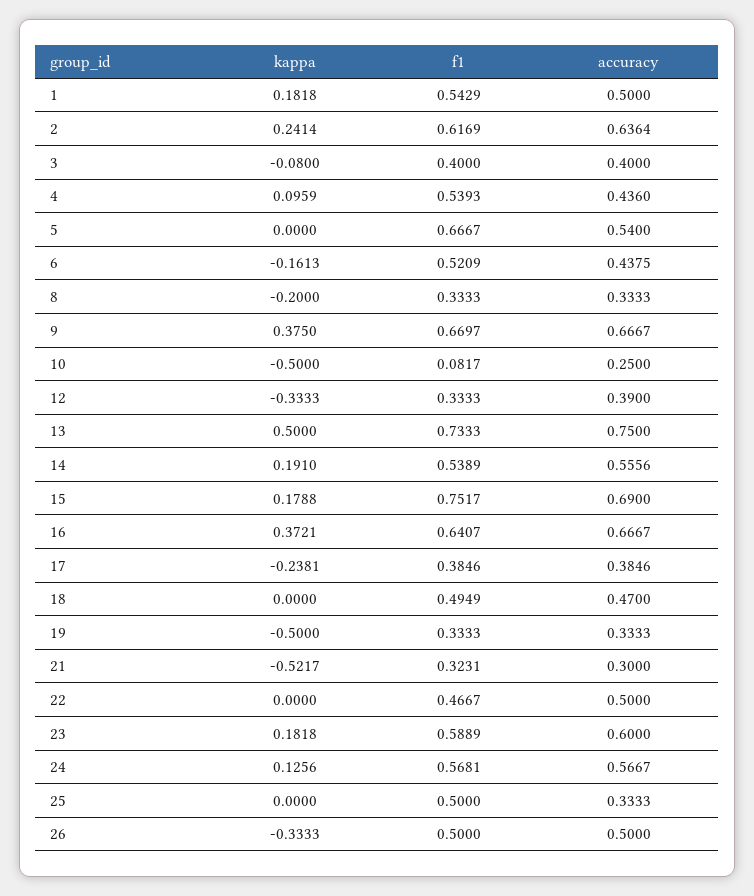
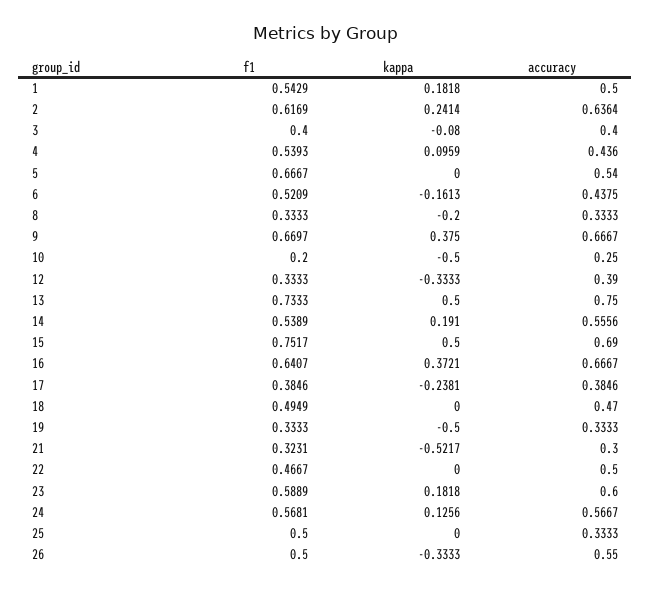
  {
    "kappa": {
      "1": 0.1818,
      "2": 0.2414,
      "3": -0.08,
      "4": 0.0959,
      "5": 0,
      "6": -0.1613,
      "8": -0.2,
      "9": 0.375,
      "10": -0.5,
      "12": -0.3333,
      "13": 0.5,
      "14": 0.191,
-     "15": 0.1788,
+     "15": 0.5,
      "16": 0.3721,
      "17": -0.2381,
      "18": 0,
      "19": -0.5,
      "21": -0.5217,
      "22": 0,
      "23": 0.1818,
      "24": 0.1256,
      "25": 0,
      "26": -0.3333
    },
    "f1": {
      "1": 0.5429,
      "2": 0.6169,
      "3": 0.4,
      "4": 0.5393,
      "5": 0.6667,
      "6": 0.5209,
      "8": 0.3333,
      "9": 0.6697,
-     "10": 0.0817,
+     "10": 0.2,
      "12": 0.3333,
      "13": 0.7333,
      "14": 0.5389,
      "15": 0.7517,
      "16": 0.6407,
      "17": 0.3846,
      "18": 0.4949,
      "19": 0.3333,
      "21": 0.3231,
      "22": 0.4667,
      "23": 0.5889,
      "24": 0.5681,
      "25": 0.5,
      "26": 0.5
    },
    "accuracy": {
      "1": 0.5,
      "2": 0.6364,
      "3": 0.4,
      "4": 0.436,
      "5": 0.54,
      "6": 0.4375,
      "8": 0.3333,
      "9": 0.6667,
      "10": 0.25,
      "12": 0.39,
      "13": 0.75,
      "14": 0.5556,
      "15": 0.69,
      "16": 0.6667,
      "17": 0.3846,
      "18": 0.47,
      "19": 0.3333,
      "21": 0.3,
      "22": 0.5,
      "23": 0.6,
      "24": 0.5667,
      "25": 0.3333,
-     "26": 0.5
+     "26": 0.55
    }
  }

